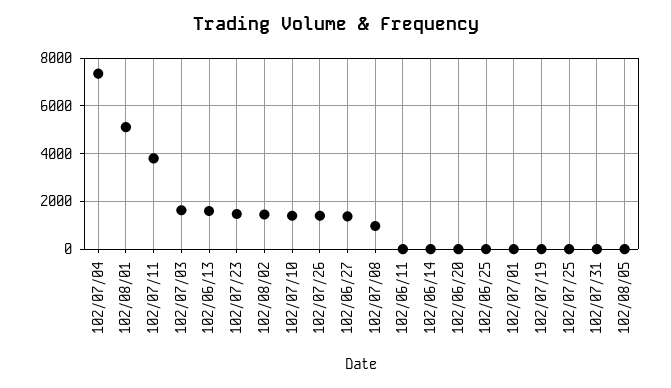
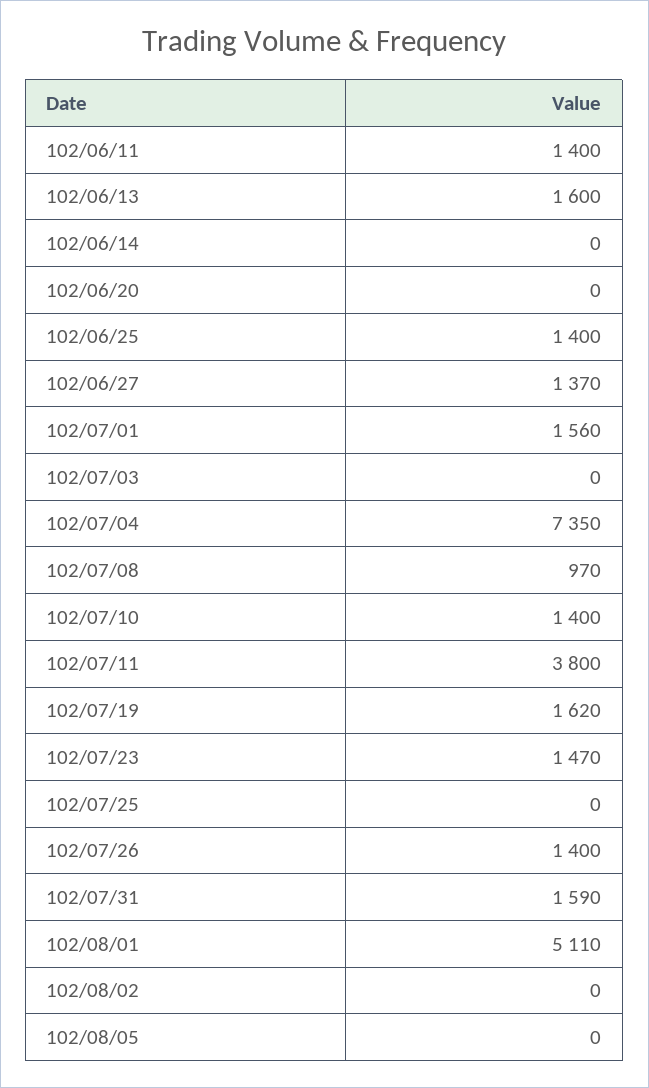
  {
    "102/07/04": 7350,
    "102/08/01": 5110,
    "102/07/11": 3800,
-   "102/07/03": 1500,
+   "102/07/03": 0,
    "102/06/13": 1600,
    "102/07/23": 1470,
-   "102/08/02": 1500,
+   "102/08/02": 0,
    "102/07/10": 1400,
    "102/07/26": 1400,
    "102/06/27": 1370,
    "102/07/08": 970,
-   "102/06/11": 0,
+   "102/06/11": 1400,
    "102/06/14": 0,
    "102/06/20": 0,
-   "102/06/25": 0,
+   "102/06/25": 1400,
-   "102/07/01": 0,
+   "102/07/01": 1560,
-   "102/07/19": 0,
+   "102/07/19": 1620,
    "102/07/25": 0,
-   "102/07/31": 0,
+   "102/07/31": 1590,
    "102/08/05": 0
  }

